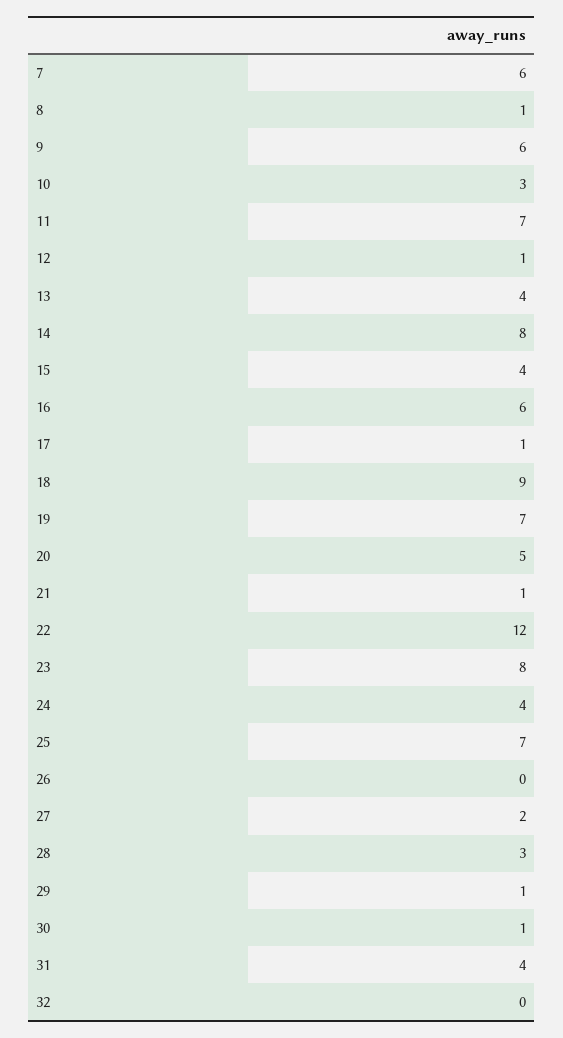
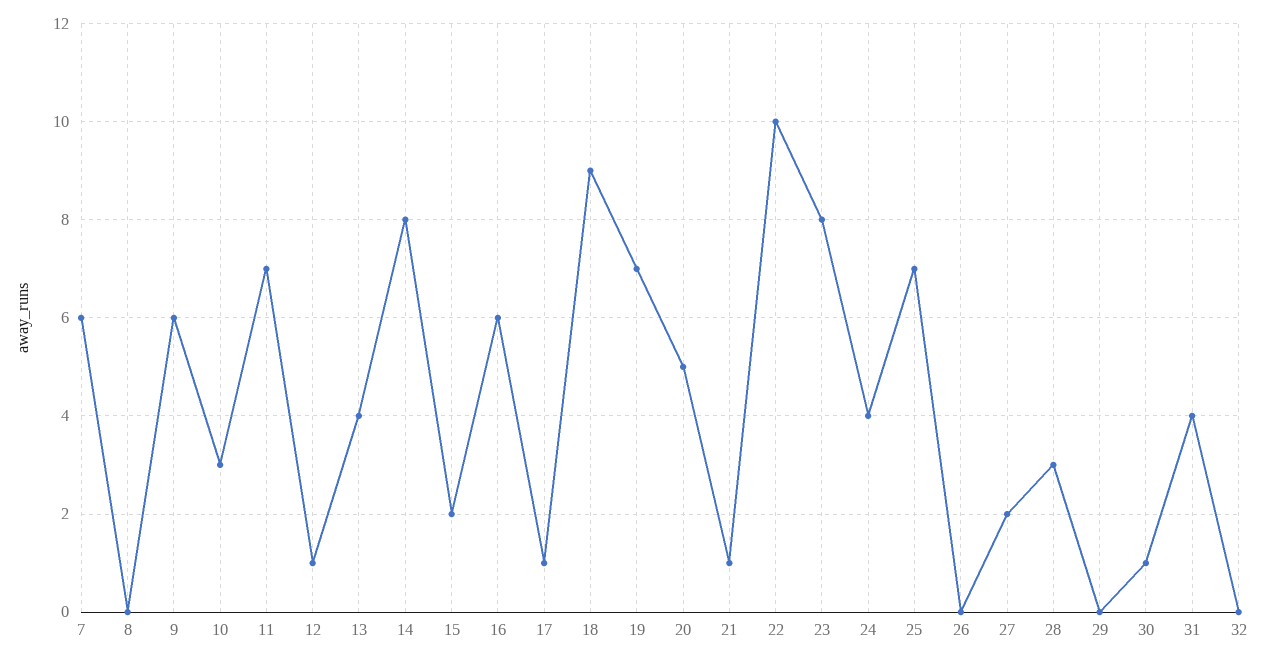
  {
    "7": 6,
-   "8": 1,
+   "8": 0,
    "9": 6,
    "10": 3,
    "11": 7,
    "12": 1,
    "13": 4,
    "14": 8,
-   "15": 4,
+   "15": 2,
    "16": 6,
    "17": 1,
    "18": 9,
    "19": 7,
    "20": 5,
    "21": 1,
-   "22": 12,
+   "22": 10,
    "23": 8,
    "24": 4,
    "25": 7,
    "26": 0,
    "27": 2,
    "28": 3,
-   "29": 1,
+   "29": 0,
    "30": 1,
    "31": 4,
    "32": 0
  }

